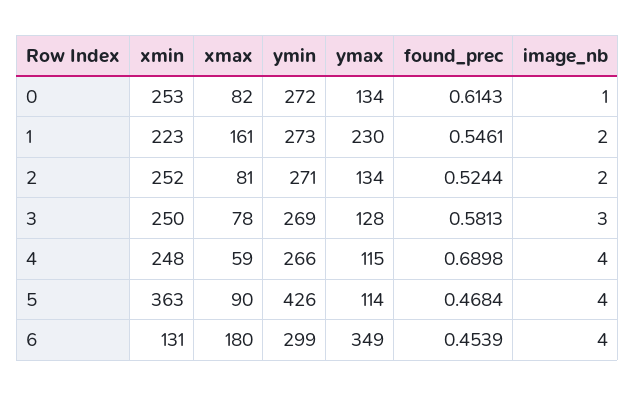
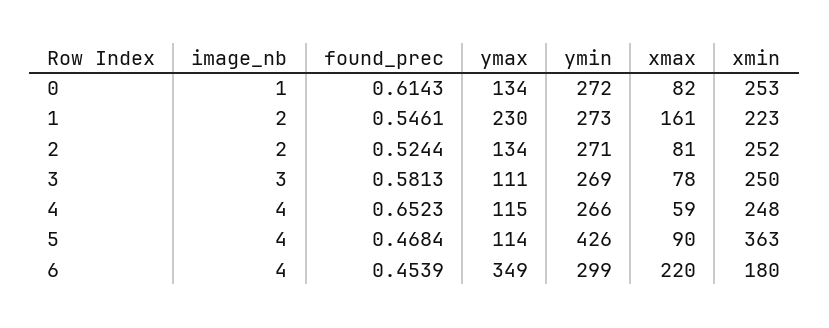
  {
    "xmin": {
      "0": 253,
      "1": 223,
      "2": 252,
      "3": 250,
      "4": 248,
      "5": 363,
-     "6": 131
+     "6": 180
    },
    "xmax": {
      "0": 82,
      "1": 161,
      "2": 81,
      "3": 78,
      "4": 59,
      "5": 90,
-     "6": 180
+     "6": 220
    },
    "ymin": {
      "0": 272,
      "1": 273,
      "2": 271,
      "3": 269,
      "4": 266,
      "5": 426,
      "6": 299
    },
    "ymax": {
      "0": 134,
      "1": 230,
      "2": 134,
-     "3": 128,
+     "3": 111,
      "4": 115,
      "5": 114,
      "6": 349
    },
    "found_prec": {
      "0": 0.6143,
      "1": 0.5461,
      "2": 0.5244,
      "3": 0.5813,
-     "4": 0.6898,
+     "4": 0.6523,
      "5": 0.4684,
      "6": 0.4539
    },
    "image_nb": {
      "0": 1,
      "1": 2,
      "2": 2,
      "3": 3,
      "4": 4,
      "5": 4,
      "6": 4
    }
  }

